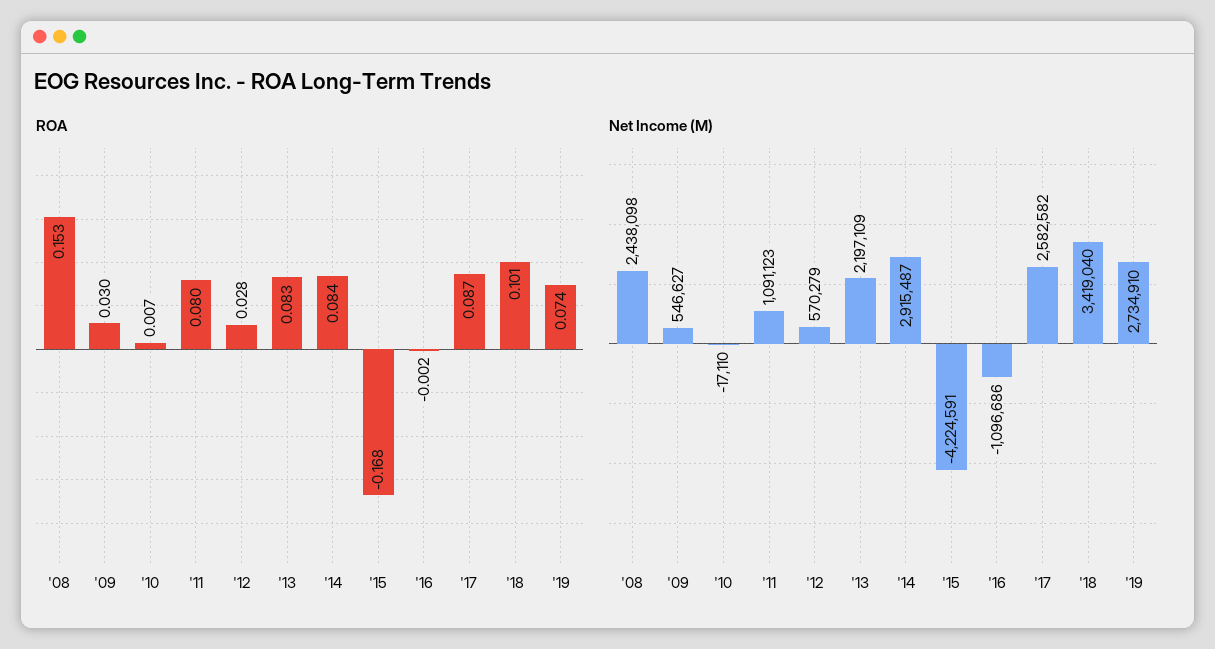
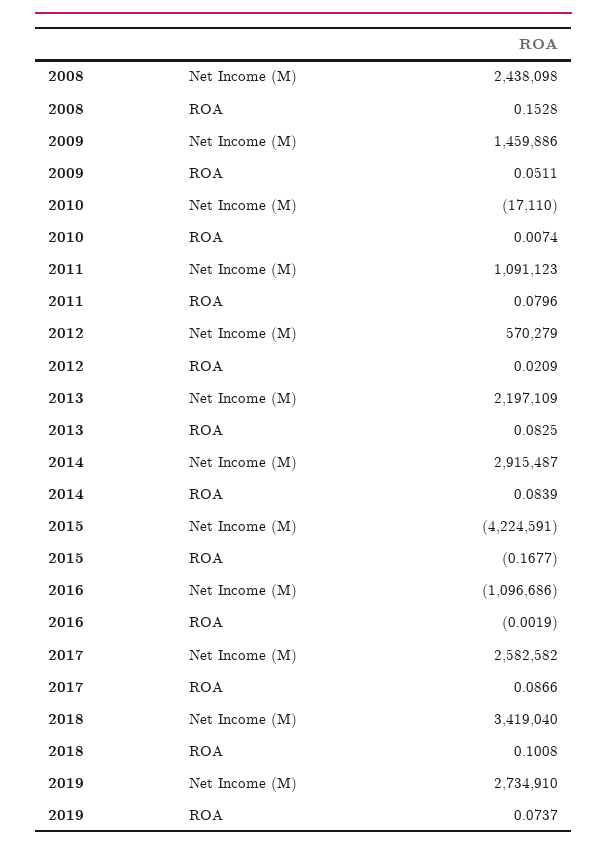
  {
    "ROA": {
      "'08": 0.1528,
-     "'09": 0.03,
+     "'09": 0.0511,
      "'10": 0.0074,
      "'11": 0.0796,
-     "'12": 0.028,
+     "'12": 0.0209,
      "'13": 0.0825,
      "'14": 0.0839,
      "'15": -0.1677,
      "'16": -0.0019,
      "'17": 0.0866,
      "'18": 0.1008,
      "'19": 0.0737
    },
    "Net Income (M)": {
      "'08": 2438098,
-     "'09": 546627,
+     "'09": 1459886,
      "'10": -17110,
      "'11": 1091123,
      "'12": 570279,
      "'13": 2197109,
      "'14": 2915487,
      "'15": -4224591,
      "'16": -1096686,
      "'17": 2582582,
      "'18": 3419040,
      "'19": 2734910
    }
  }

